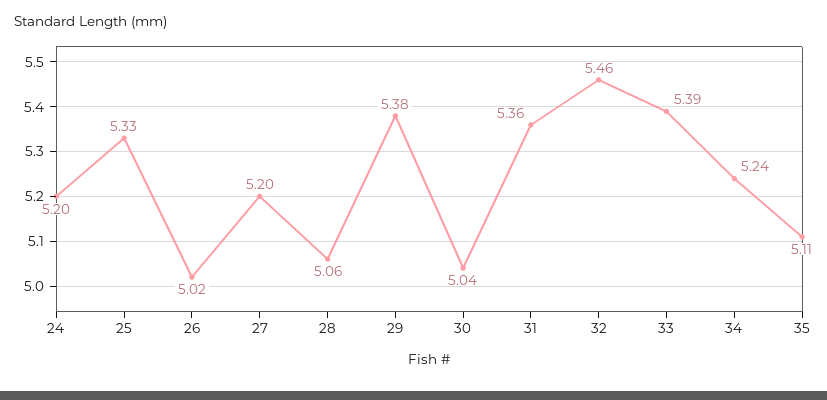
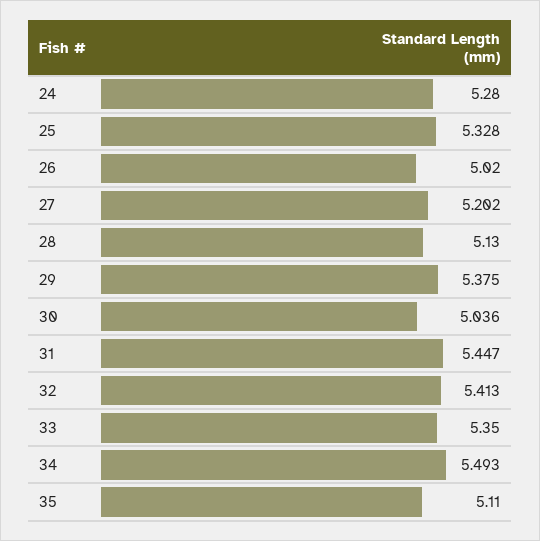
  {
-   "24": 5.2,
+   "24": 5.28,
    "25": 5.328,
    "26": 5.02,
    "27": 5.202,
-   "28": 5.06,
+   "28": 5.13,
    "29": 5.375,
    "30": 5.036,
-   "31": 5.36,
+   "31": 5.447,
-   "32": 5.46,
+   "32": 5.413,
-   "33": 5.39,
+   "33": 5.35,
-   "34": 5.24,
+   "34": 5.493,
    "35": 5.11
  }

